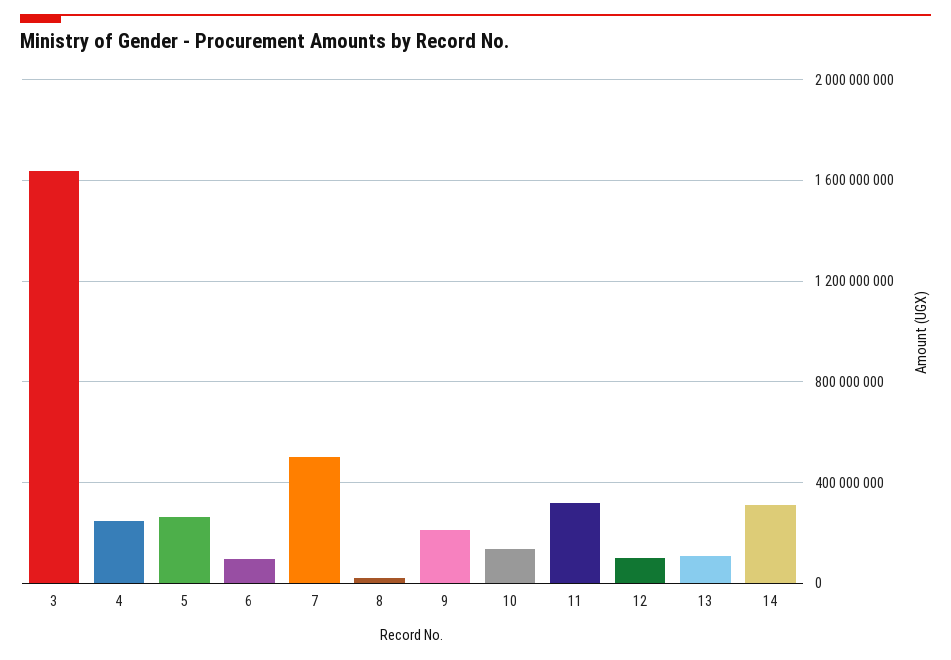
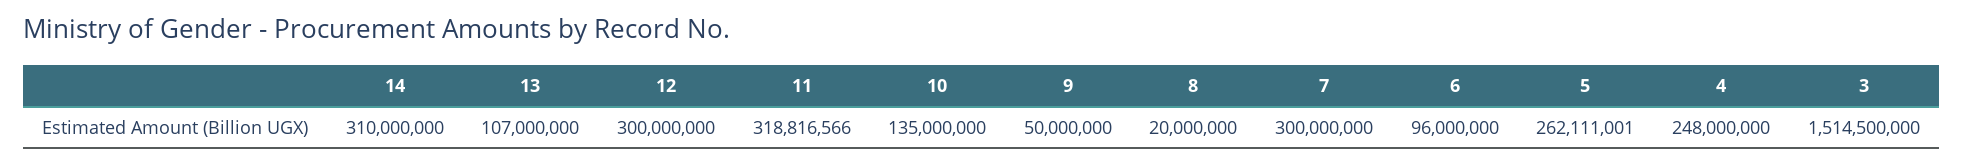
  {
-   "3": 1650000000,
+   "3": 1514500000,
    "4": 248000000,
    "5": 262111001,
    "6": 96000000,
-   "7": 500000000,
+   "7": 300000000,
    "8": 20000000,
-   "9": 200000000,
+   "9": 50000000,
    "10": 135000000,
    "11": 318816566,
-   "12": 100000000,
+   "12": 300000000,
    "13": 107000000,
    "14": 310000000
  }

